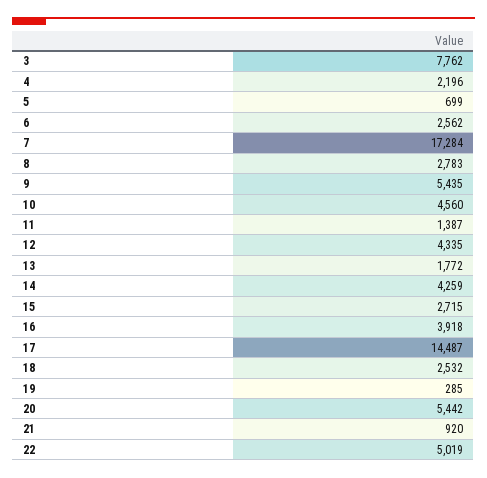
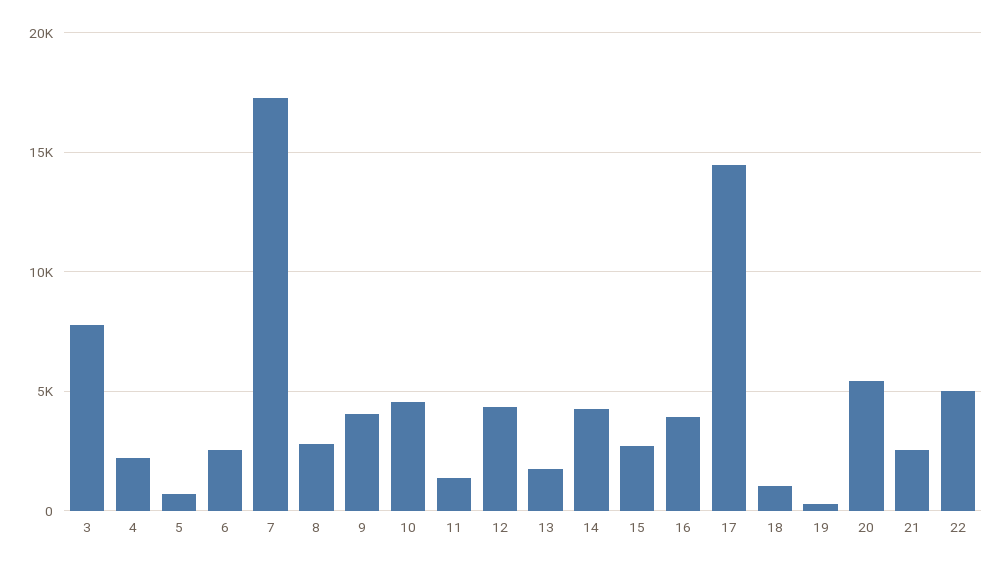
  {
    "3": 7762,
    "4": 2196,
    "5": 699,
    "6": 2562,
    "7": 17284,
    "8": 2783,
-   "9": 5435,
+   "9": 4000,
    "10": 4560,
    "11": 1387,
    "12": 4335,
    "13": 1772,
    "14": 4259,
    "15": 2715,
    "16": 3918,
    "17": 14487,
-   "18": 2532,
+   "18": 1000,
    "19": 285,
    "20": 5442,
-   "21": 920,
+   "21": 2500,
    "22": 5019
  }

